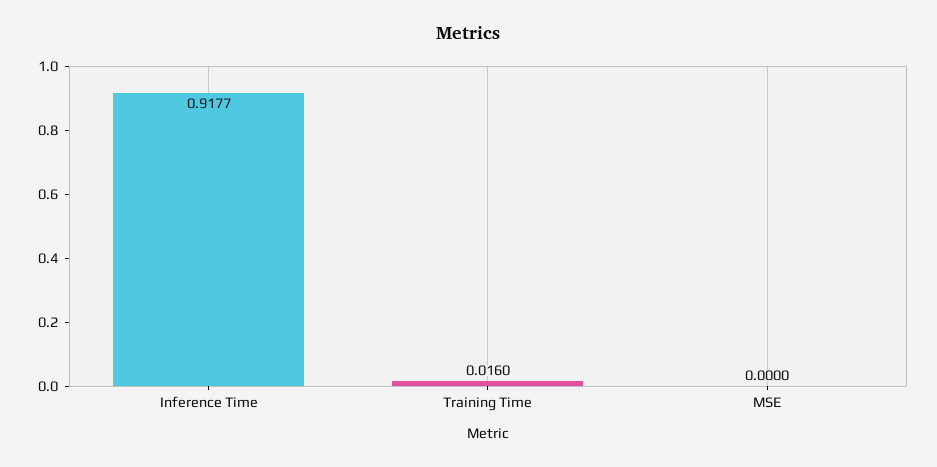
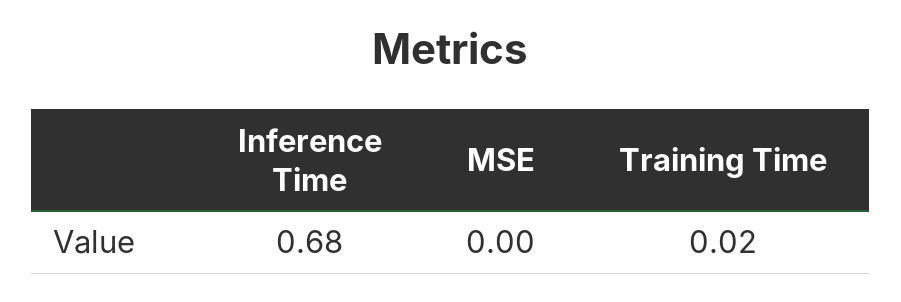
  {
-   "Inference Time": 0.9177,
+   "Inference Time": 0.68,
    "Training Time": 0.016,
    "MSE": 0
  }

